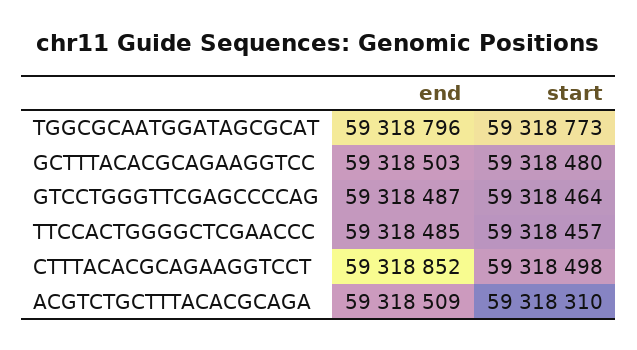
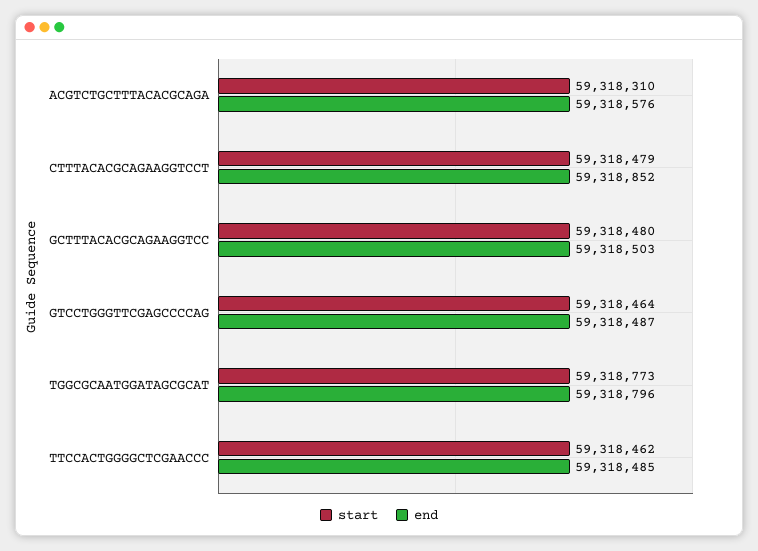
  {
    "end": {
      "TGGCGCAATGGATAGCGCAT": 59318796,
      "GCTTTACACGCAGAAGGTCC": 59318503,
      "GTCCTGGGTTCGAGCCCCAG": 59318487,
      "TTCCACTGGGGCTCGAACCC": 59318485,
      "CTTTACACGCAGAAGGTCCT": 59318852,
-     "ACGTCTGCTTTACACGCAGA": 59318509
+     "ACGTCTGCTTTACACGCAGA": 59318576
    },
    "start": {
      "TGGCGCAATGGATAGCGCAT": 59318773,
      "GCTTTACACGCAGAAGGTCC": 59318480,
      "GTCCTGGGTTCGAGCCCCAG": 59318464,
-     "TTCCACTGGGGCTCGAACCC": 59318457,
+     "TTCCACTGGGGCTCGAACCC": 59318462,
-     "CTTTACACGCAGAAGGTCCT": 59318498,
+     "CTTTACACGCAGAAGGTCCT": 59318479,
      "ACGTCTGCTTTACACGCAGA": 59318310
    }
  }

